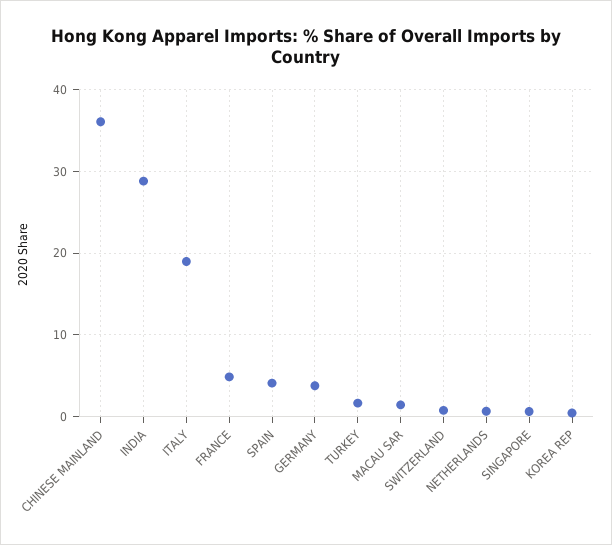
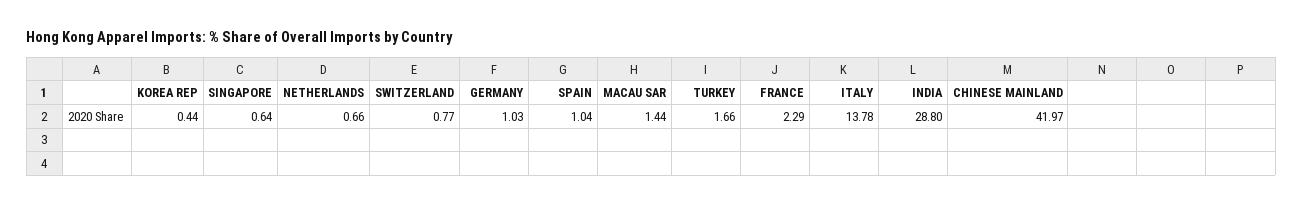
  {
-   "CHINESE MAINLAND": 36,
+   "CHINESE MAINLAND": 41.97,
    "INDIA": 28.8,
-   "ITALY": 19,
+   "ITALY": 13.78,
-   "FRANCE": 5,
+   "FRANCE": 2.29,
-   "SPAIN": 4,
+   "SPAIN": 1.04,
-   "GERMANY": 4,
+   "GERMANY": 1.03,
    "TURKEY": 1.66,
    "MACAU SAR": 1.44,
    "SWITZERLAND": 0.77,
    "NETHERLANDS": 0.66,
    "SINGAPORE": 0.64,
    "KOREA REP": 0.44
  }

